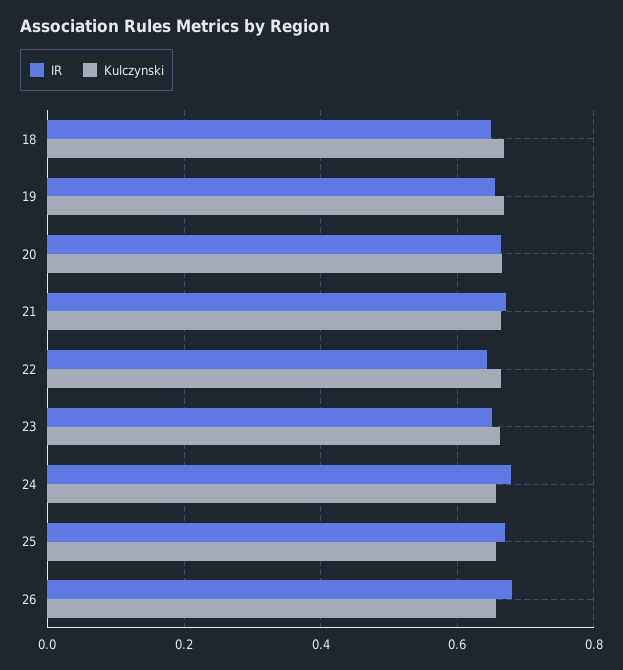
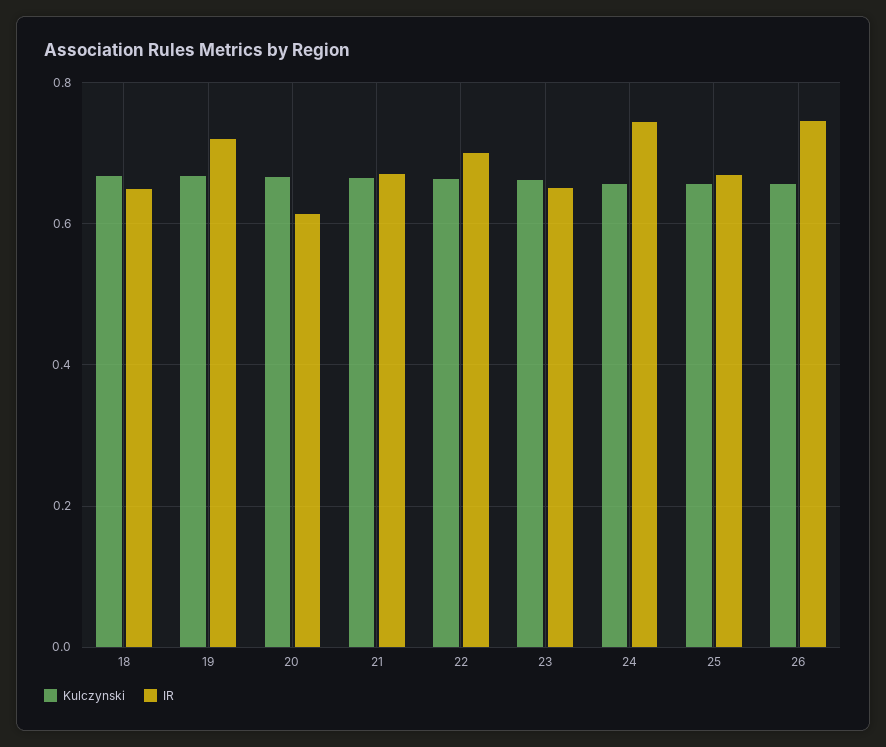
  {
    "IR": {
      "18": 0.64,
-     "19": 0.66,
+     "19": 0.72,
-     "20": 0.66,
+     "20": 0.62,
      "21": 0.68,
-     "22": 0.64,
+     "22": 0.7,
      "23": 0.66,
-     "24": 0.68,
+     "24": 0.74,
      "25": 0.66,
-     "26": 0.68
+     "26": 0.74
    },
    "Kulczynski": {
      "18": 0.66,
      "19": 0.66,
      "20": 0.66,
      "21": 0.66,
      "22": 0.66,
      "23": 0.66,
      "24": 0.66,
      "25": 0.66,
      "26": 0.66
    }
  }

